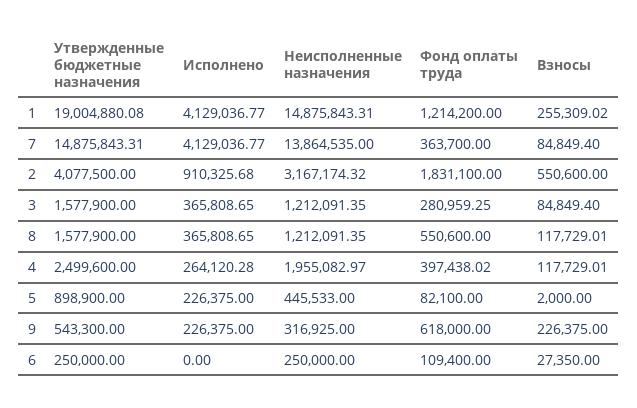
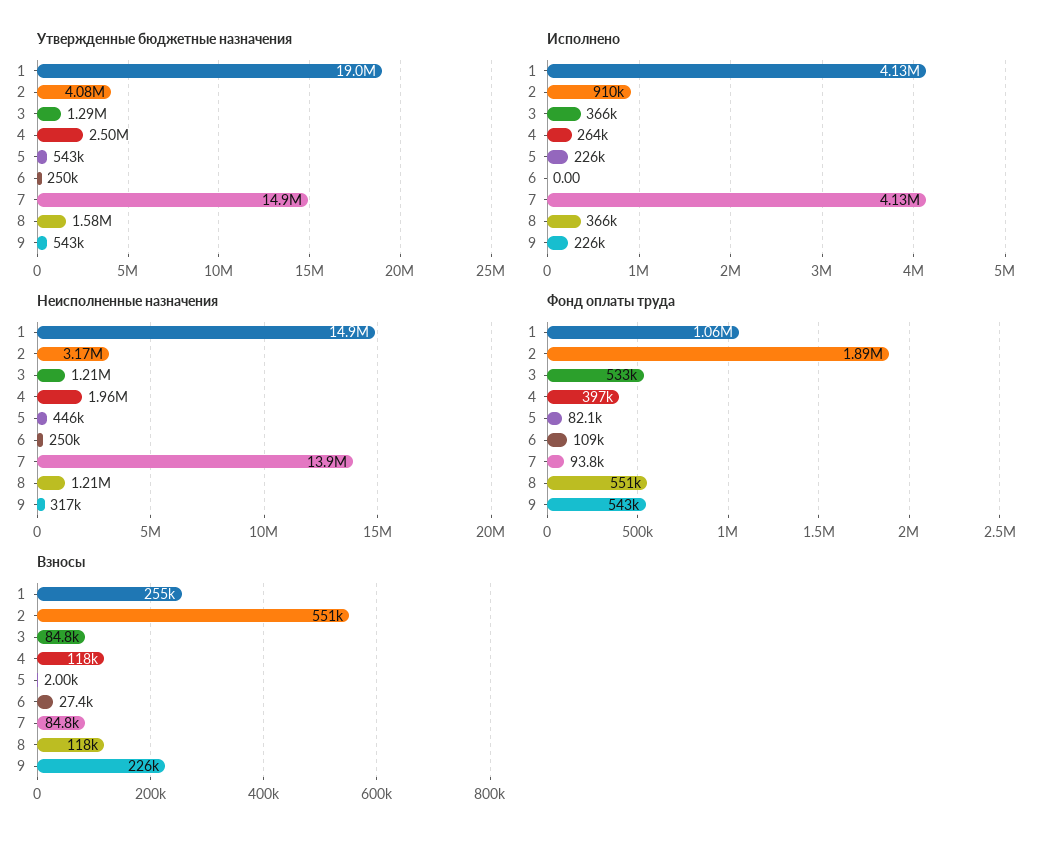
  {
    "Утвержденные бюджетные назначения": {
      "1": 19004880.08,
      "7": 14875843.31,
      "2": 4077500,
-     "3": 1577900,
+     "3": 1290000,
      "8": 1577900,
      "4": 2499600,
-     "5": 898900,
+     "5": 543000,
      "9": 543300,
      "6": 250000
    },
    "Исполнено": {
      "1": 4129036.77,
      "7": 4129036.77,
      "2": 910325.68,
      "3": 365808.65,
      "8": 365808.65,
      "4": 264120.28,
      "5": 226375,
      "9": 226375,
      "6": 0
    },
    "Неисполненные назначения": {
      "1": 14875843.31,
      "7": 13864535,
      "2": 3167174.32,
      "3": 1212091.35,
      "8": 1212091.35,
      "4": 1955082.97,
      "5": 445533,
      "9": 316925,
      "6": 250000
    },
    "Фонд оплаты труда": {
-     "1": 1214200,
+     "1": 1060000,
-     "7": 363700,
+     "7": 93800,
-     "2": 1831100,
+     "2": 1890000,
-     "3": 280959.25,
+     "3": 533000,
      "8": 550600,
      "4": 397438.02,
      "5": 82100,
-     "9": 618000,
+     "9": 543000,
      "6": 109400
    },
    "Взносы": {
      "1": 255309.02,
      "7": 84849.4,
      "2": 550600,
      "3": 84849.4,
      "8": 117729.01,
      "4": 117729.01,
      "5": 2000,
      "9": 226375,
      "6": 27350
    }
  }

